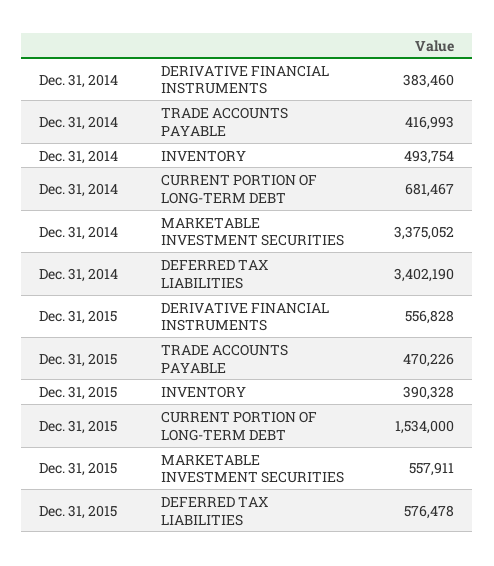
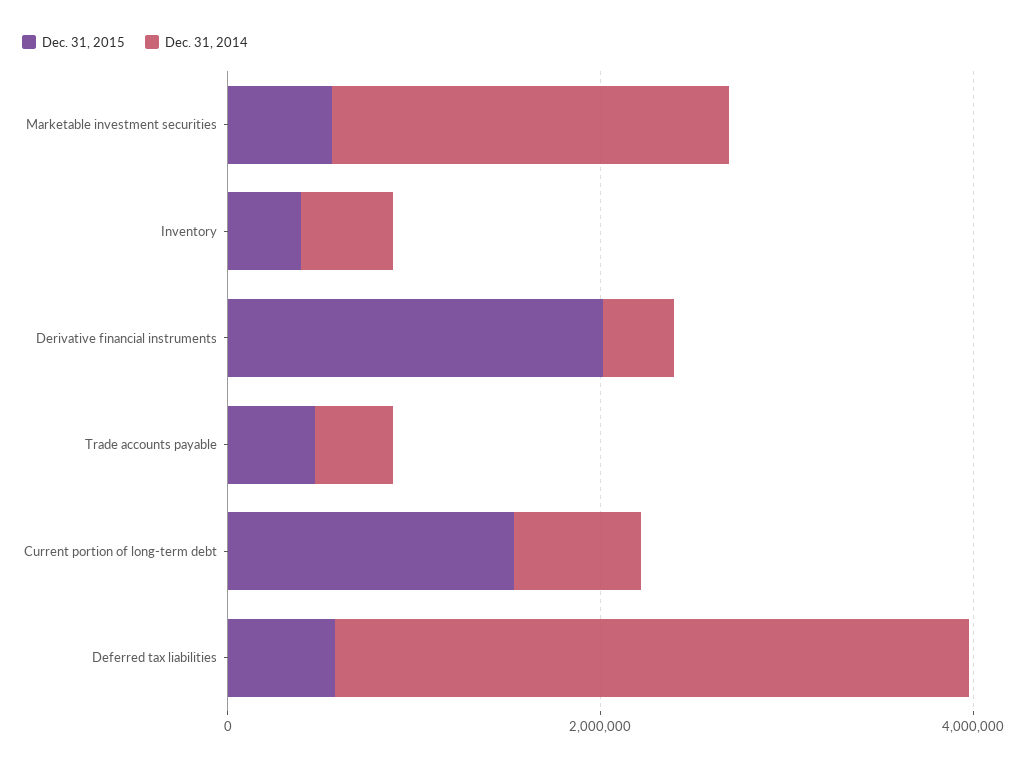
  {
    "Dec. 31, 2014": {
      "DERIVATIVE FINANCIAL INSTRUMENTS": 383460,
      "TRADE ACCOUNTS PAYABLE": 416993,
      "INVENTORY": 493754,
      "CURRENT PORTION OF LONG-TERM DEBT": 681467,
-     "MARKETABLE INVESTMENT SECURITIES": 3375052,
+     "MARKETABLE INVESTMENT SECURITIES": 2000000,
      "DEFERRED TAX LIABILITIES": 3402190
    },
    "Dec. 31, 2015": {
-     "DERIVATIVE FINANCIAL INSTRUMENTS": 556828,
+     "DERIVATIVE FINANCIAL INSTRUMENTS": 2000000,
      "TRADE ACCOUNTS PAYABLE": 470226,
      "INVENTORY": 390328,
      "CURRENT PORTION OF LONG-TERM DEBT": 1534000,
      "MARKETABLE INVESTMENT SECURITIES": 557911,
      "DEFERRED TAX LIABILITIES": 576478
    }
  }

